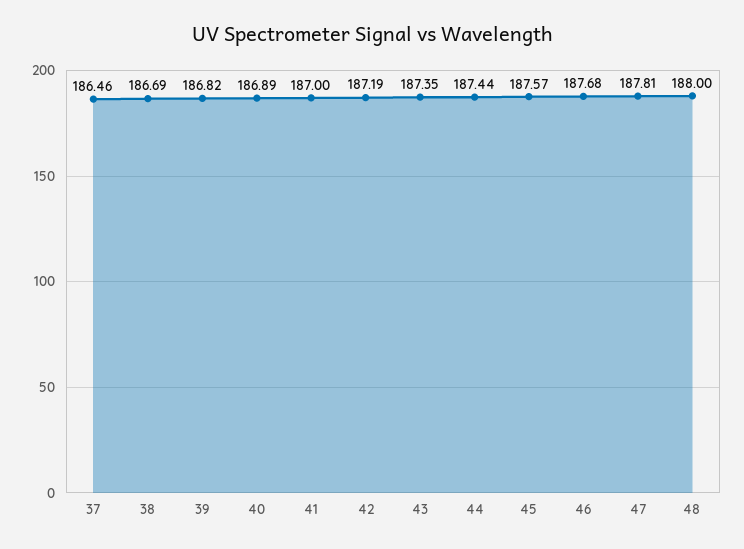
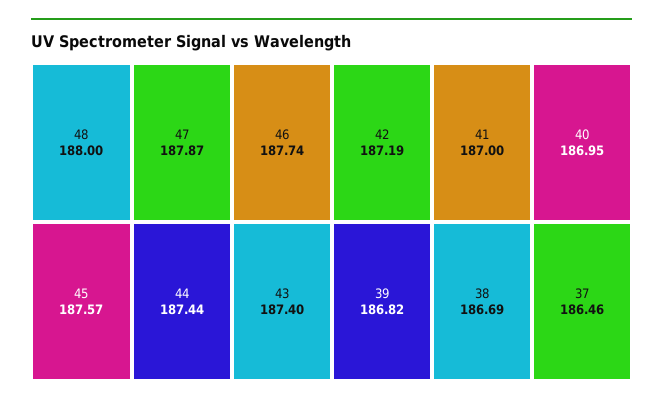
  {
    "37": 186.46,
    "38": 186.69,
    "39": 186.82,
-   "40": 186.89,
+   "40": 186.95,
    "41": 187,
    "42": 187.19,
-   "43": 187.35,
+   "43": 187.4,
    "44": 187.44,
    "45": 187.57,
-   "46": 187.68,
+   "46": 187.74,
-   "47": 187.81,
+   "47": 187.87,
    "48": 188
  }

